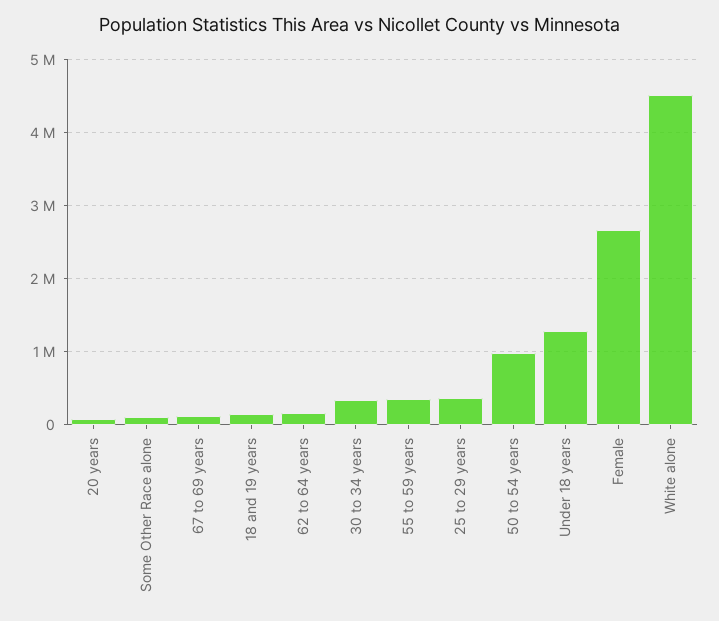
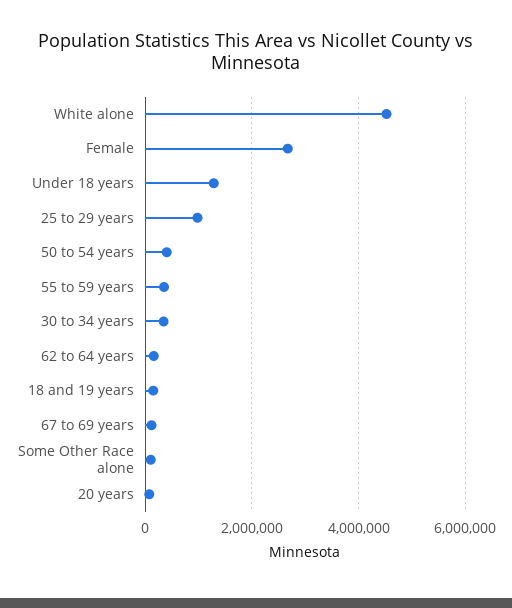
  {
    "20 years": 100000,
    "Some Other Race alone": 100000,
    "67 to 69 years": 100000,
    "18 and 19 years": 100000,
    "62 to 64 years": 200000,
    "30 to 34 years": 300000,
    "55 to 59 years": 300000,
-   "25 to 29 years": 400000,
+   "25 to 29 years": 1000000,
-   "50 to 54 years": 1000000,
+   "50 to 54 years": 400000,
    "Under 18 years": 1300000,
    "Female": 2700000,
    "White alone": 4500000
  }

